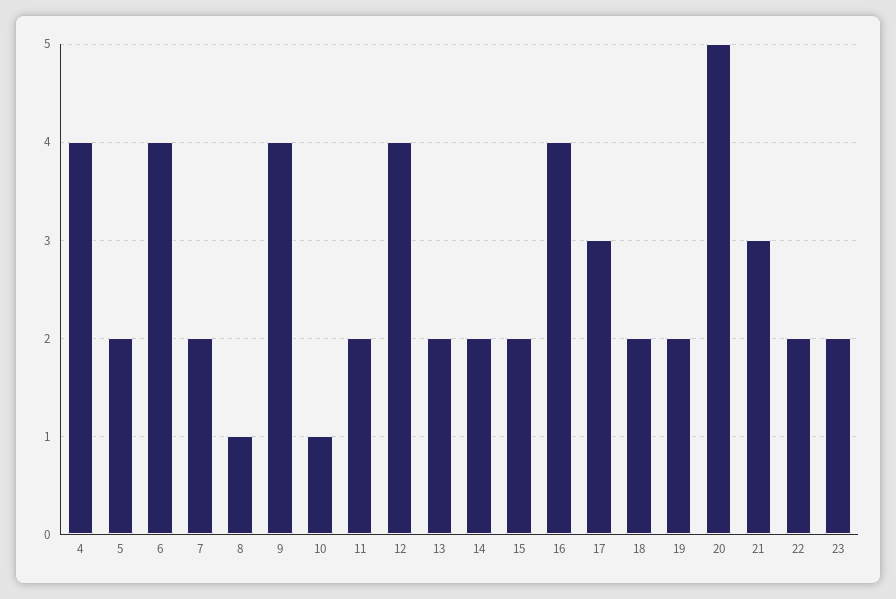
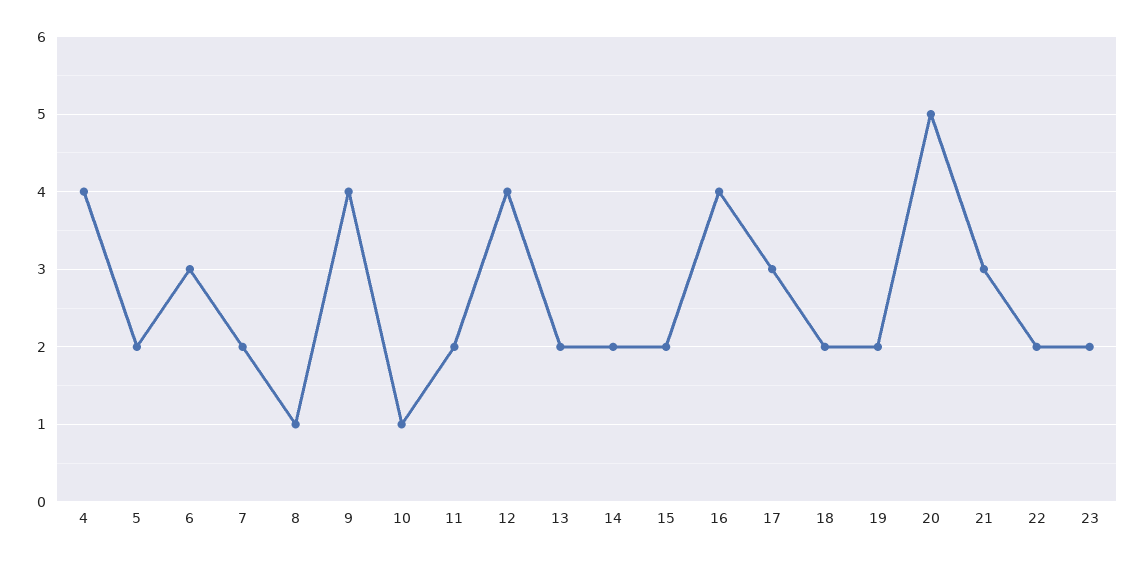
  {
    "4": 4,
    "5": 2,
-   "6": 4,
+   "6": 3,
    "7": 2,
    "8": 1,
    "9": 4,
    "10": 1,
    "11": 2,
    "12": 4,
    "13": 2,
    "14": 2,
    "15": 2,
    "16": 4,
    "17": 3,
    "18": 2,
    "19": 2,
    "20": 5,
    "21": 3,
    "22": 2,
    "23": 2
  }

